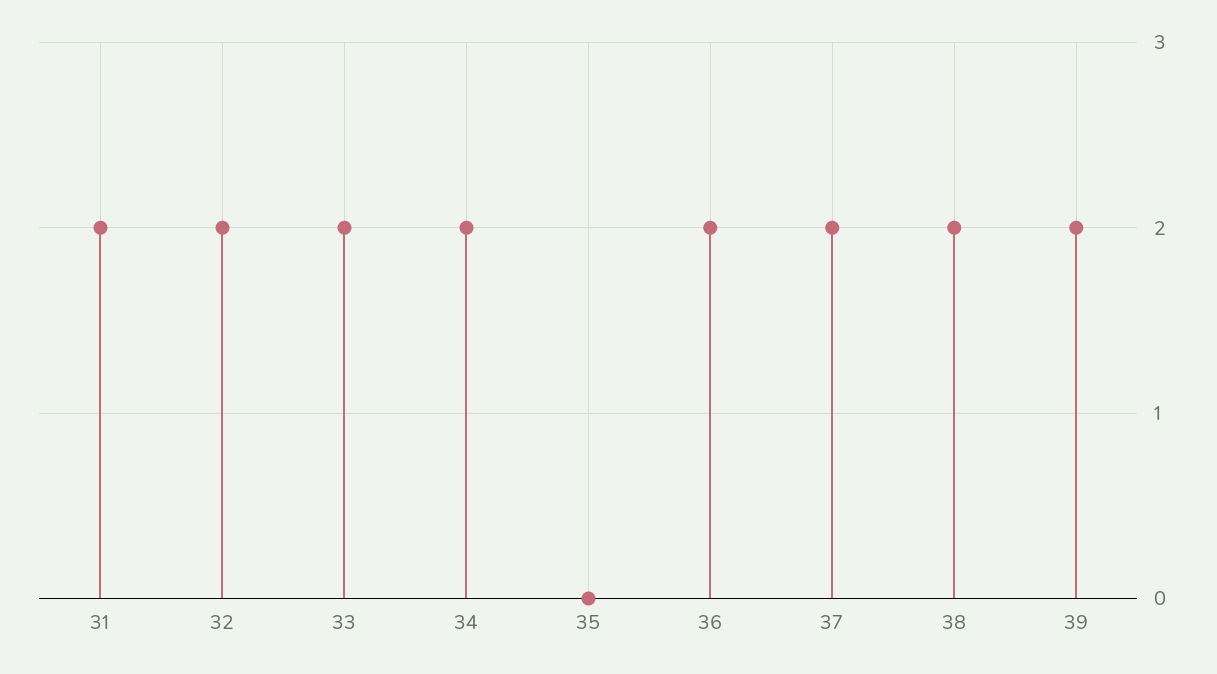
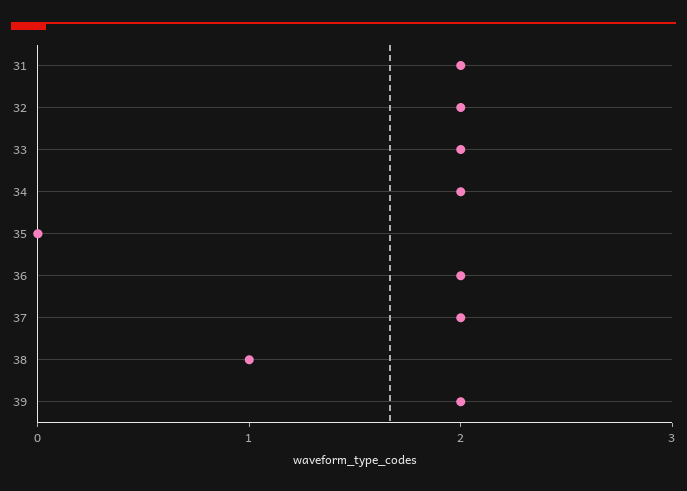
  {
    "31": 2,
    "32": 2,
    "33": 2,
    "34": 2,
    "35": 0,
    "36": 2,
    "37": 2,
-   "38": 2,
+   "38": 1,
    "39": 2
  }

